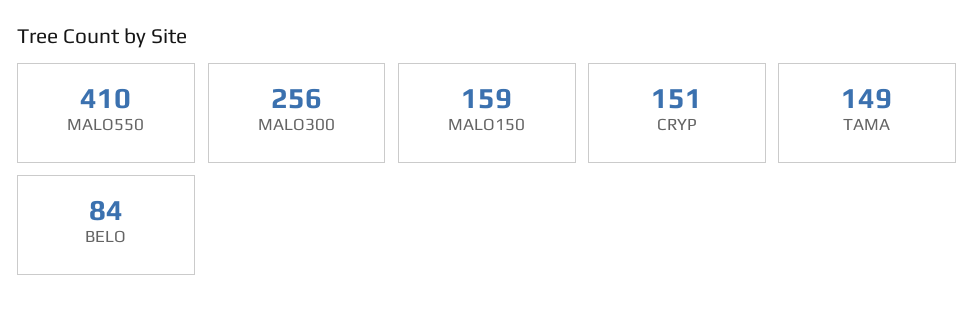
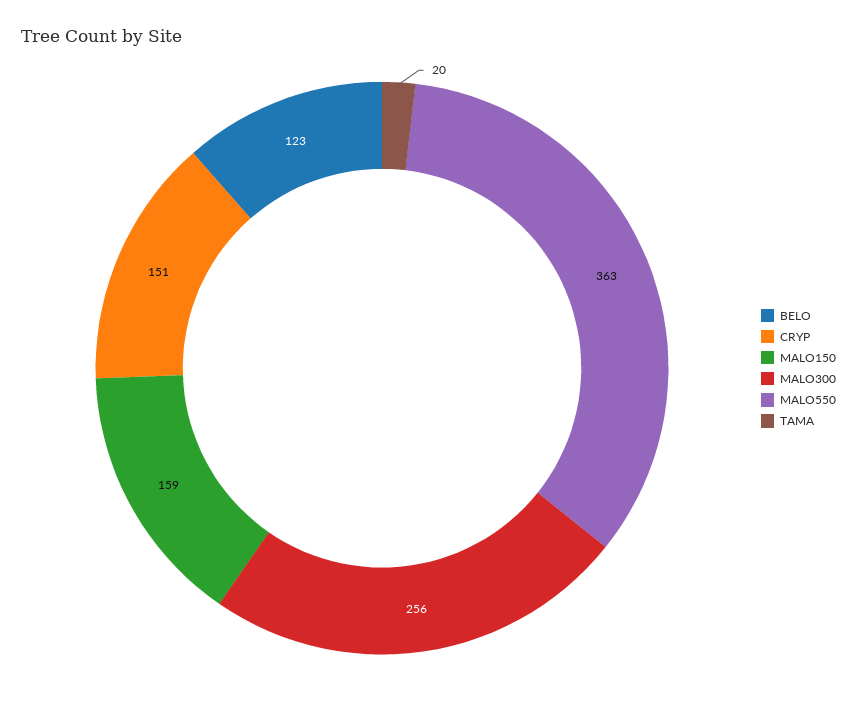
  {
-   "MALO550": 410,
+   "MALO550": 363,
    "MALO300": 256,
    "MALO150": 159,
    "CRYP": 151,
-   "TAMA": 149,
+   "TAMA": 20,
-   "BELO": 84
+   "BELO": 123
  }

